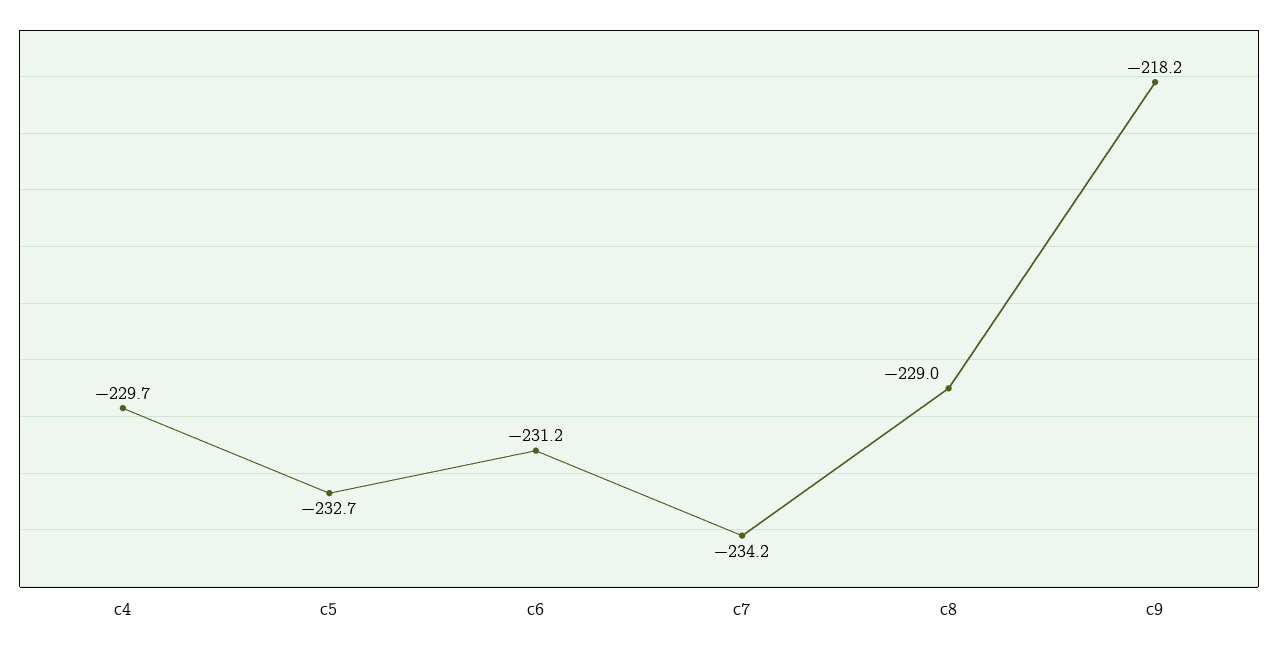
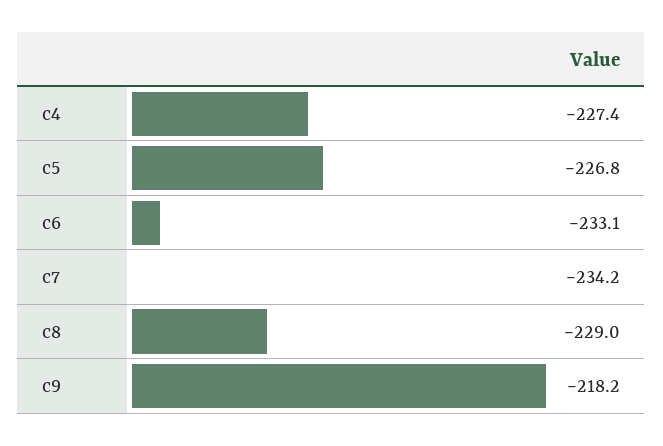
  {
-   "c4": -229.7,
+   "c4": -227.4,
-   "c5": -232.7,
+   "c5": -226.8,
-   "c6": -231.2,
+   "c6": -233.1,
    "c7": -234.2,
    "c8": -229,
    "c9": -218.2
  }

